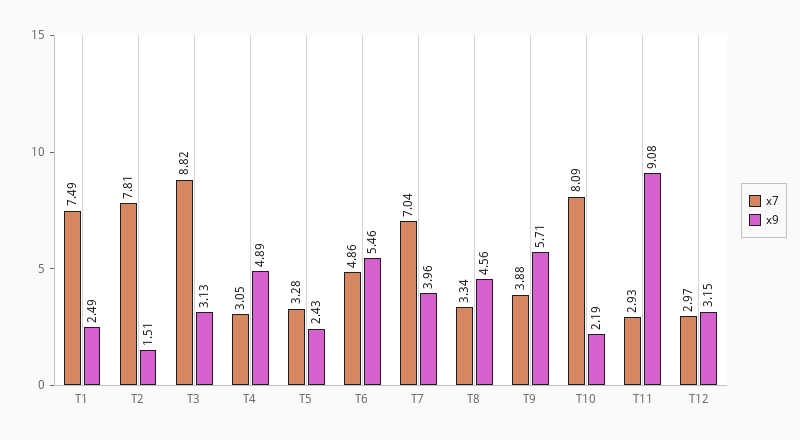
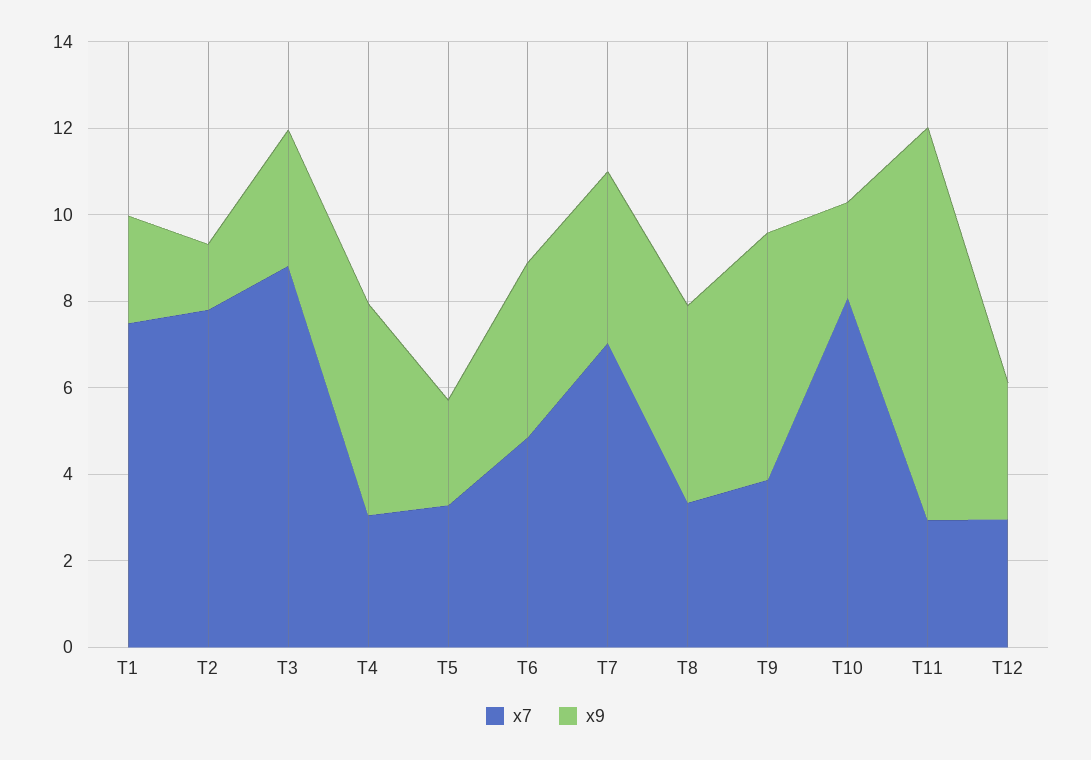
  {
    "x7": {
      "T1": 7.49,
      "T2": 7.81,
      "T3": 8.82,
      "T4": 3.05,
      "T5": 3.28,
      "T6": 4.86,
      "T7": 7.04,
      "T8": 3.34,
      "T9": 3.88,
      "T10": 8.09,
      "T11": 2.93,
      "T12": 2.97
    },
    "x9": {
      "T1": 2.49,
      "T2": 1.51,
      "T3": 3.13,
      "T4": 4.89,
      "T5": 2.43,
-     "T6": 5.46,
+     "T6": 4,
      "T7": 3.96,
      "T8": 4.56,
      "T9": 5.71,
      "T10": 2.19,
      "T11": 9.08,
      "T12": 3.15
    }
  }

